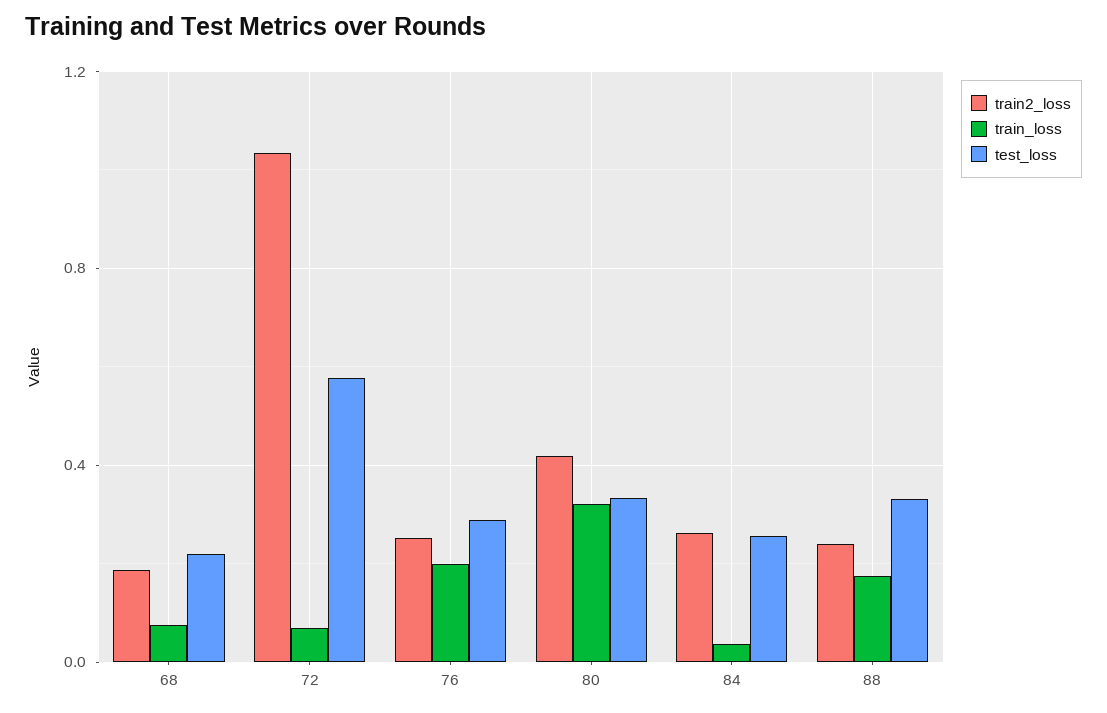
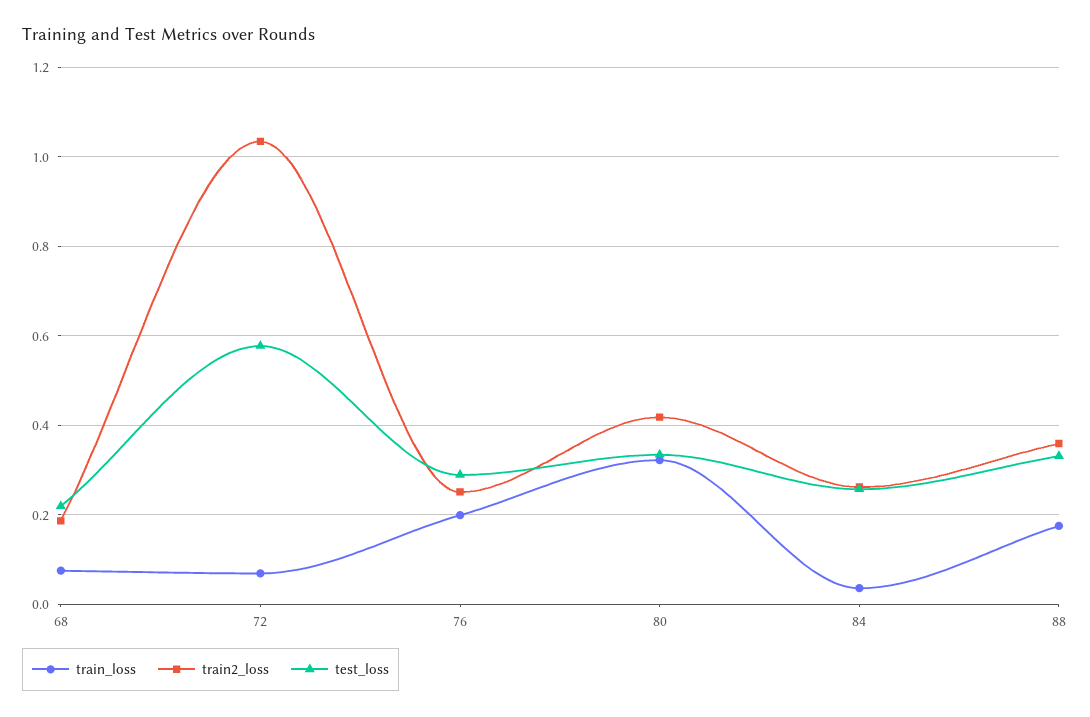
  {
    "train2_loss": {
      "68": 0.18,
      "72": 1.04,
      "76": 0.26,
      "80": 0.42,
      "84": 0.26,
-     "88": 0.25
+     "88": 0.36
    },
    "train_loss": {
      "68": 0.08,
      "72": 0.06,
      "76": 0.2,
      "80": 0.32,
      "84": 0.04,
      "88": 0.18
    },
    "test_loss": {
      "68": 0.22,
      "72": 0.58,
      "76": 0.28,
      "80": 0.34,
      "84": 0.26,
      "88": 0.34
    }
  }

